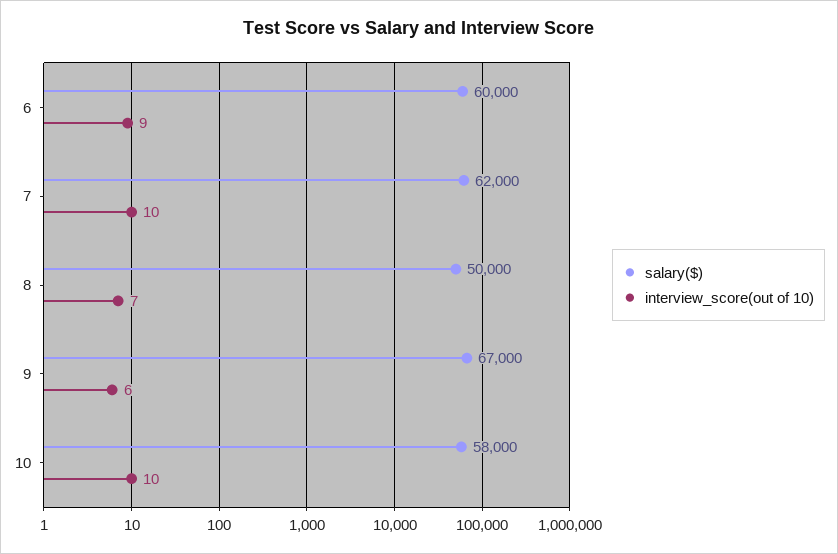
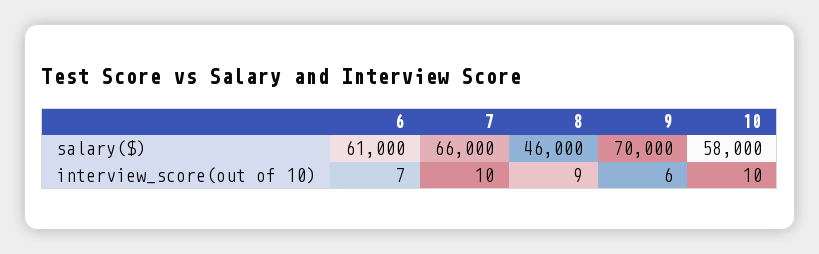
  {
    "salary($)": {
-     "6": 60000,
+     "6": 61000,
-     "7": 62000,
+     "7": 66000,
-     "8": 50000,
+     "8": 46000,
-     "9": 67000,
+     "9": 70000,
      "10": 58000
    },
    "interview_score(out of 10)": {
-     "6": 9,
+     "6": 7,
      "7": 10,
-     "8": 7,
+     "8": 9,
      "9": 6,
      "10": 10
    }
  }

